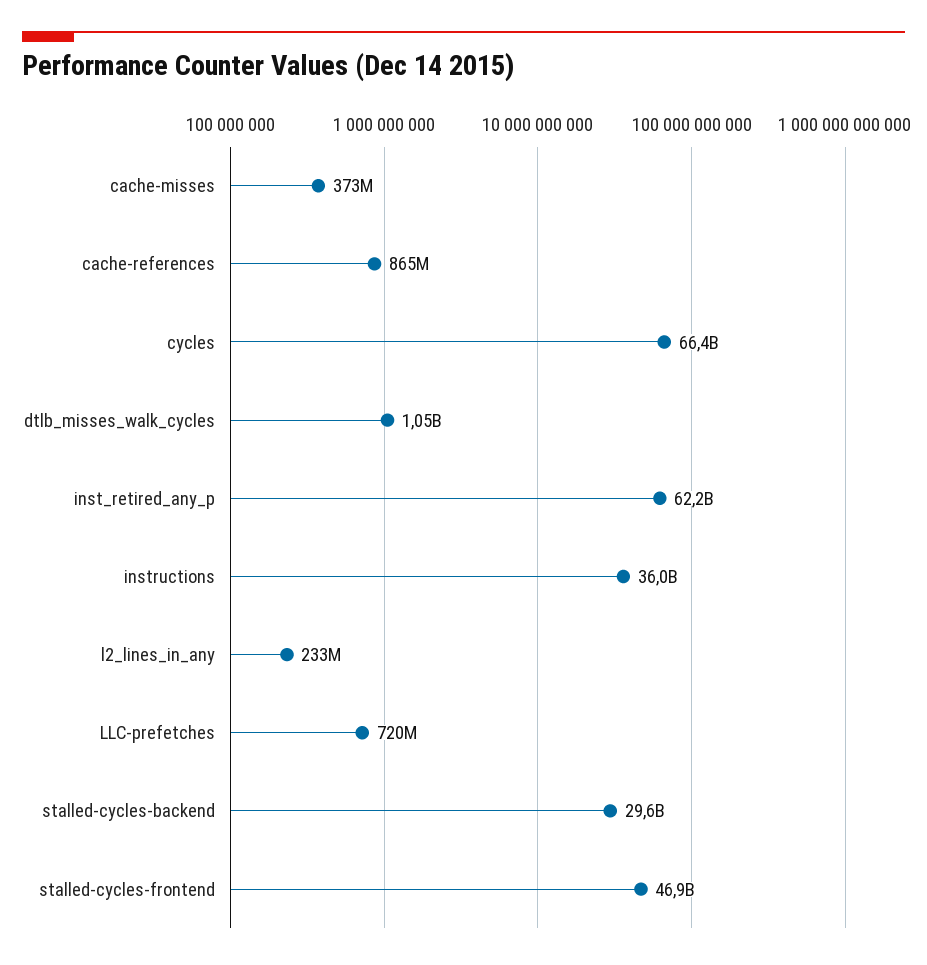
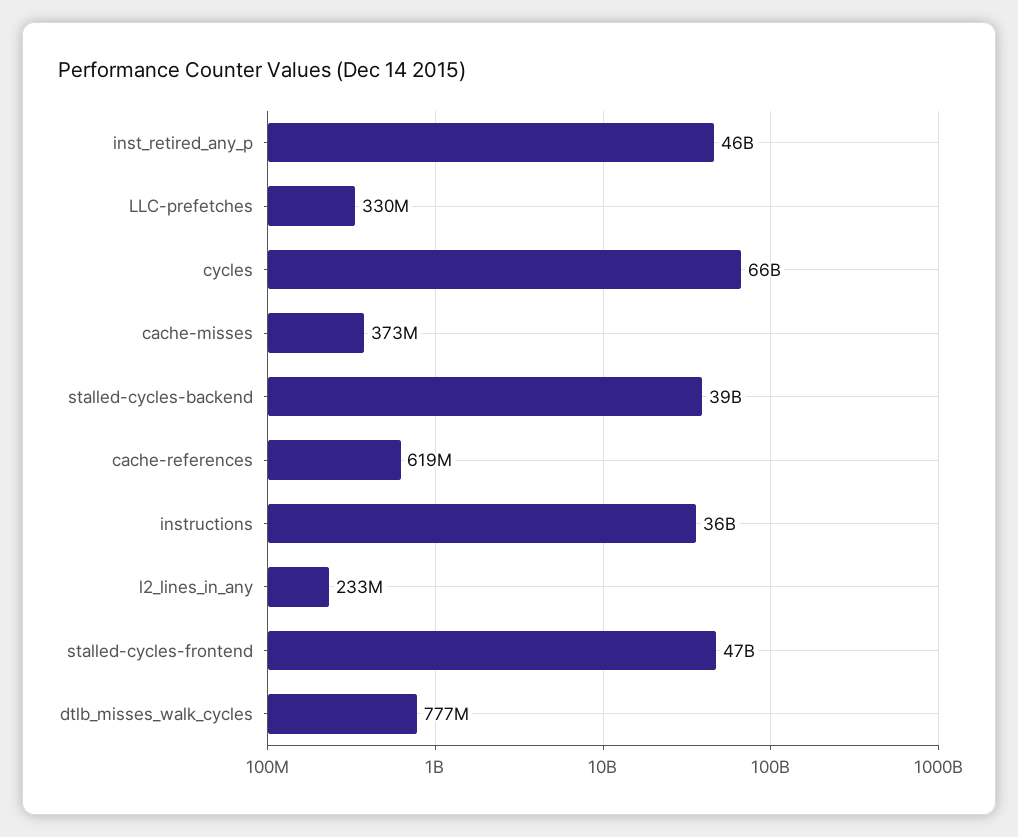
  {
    "cache-misses": 373000000,
-   "cache-references": 865000000,
+   "cache-references": 619000000,
    "cycles": 66400000000,
-   "dtlb_misses_walk_cycles": 1050000000,
+   "dtlb_misses_walk_cycles": 777000000,
-   "inst_retired_any_p": 62200000000,
+   "inst_retired_any_p": 46000000000,
    "instructions": 36000000000,
    "l2_lines_in_any": 233000000,
-   "LLC-prefetches": 720000000,
+   "LLC-prefetches": 330000000,
-   "stalled-cycles-backend": 29600000000,
+   "stalled-cycles-backend": 39000000000,
    "stalled-cycles-frontend": 46900000000
  }

